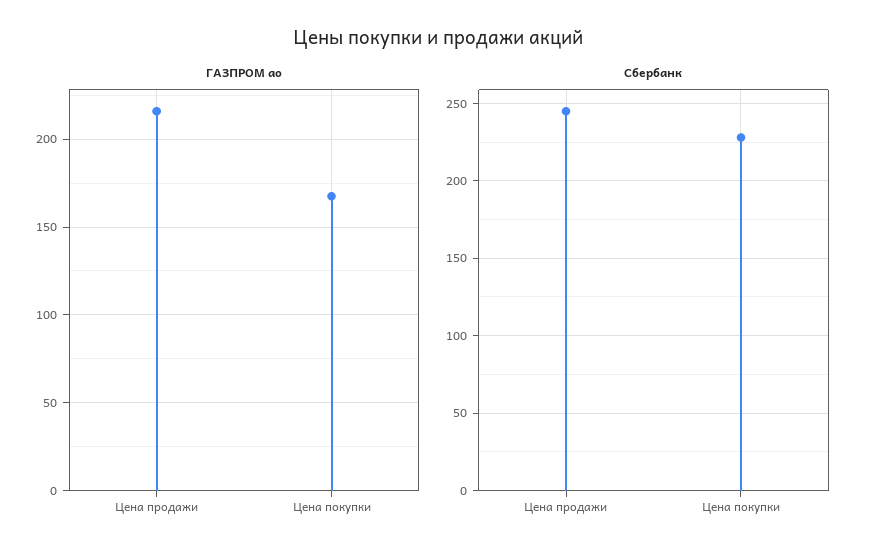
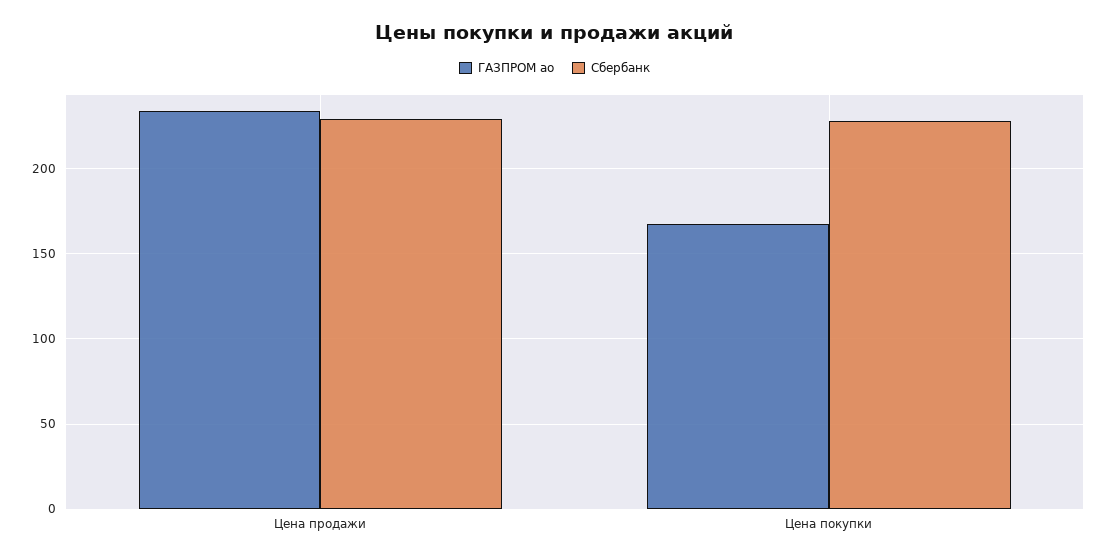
  {
    "ГАЗПРОМ ао": {
-     "Цена продажи": 215,
+     "Цена продажи": 235,
      "Цена покупки": 170
    },
    "Сбербанк": {
-     "Цена продажи": 245,
+     "Цена продажи": 230,
      "Цена покупки": 230
    }
  }

